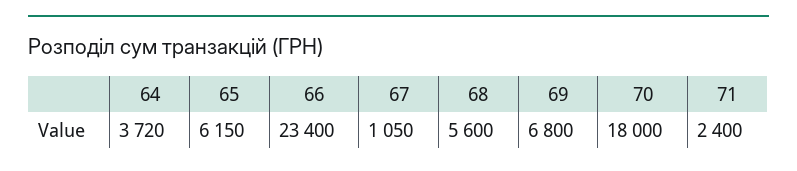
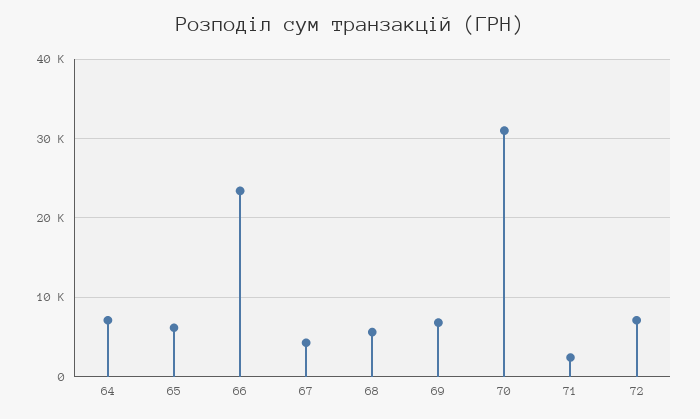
  {
-   "64": 3720,
+   "64": 7000,
    "65": 6150,
    "66": 23400,
-   "67": 1050,
+   "67": 4000,
    "68": 5600,
    "69": 6800,
-   "70": 18000,
+   "70": 31000,
-   "71": 2400
+   "71": 2400,
+   "72": 7000
  }

